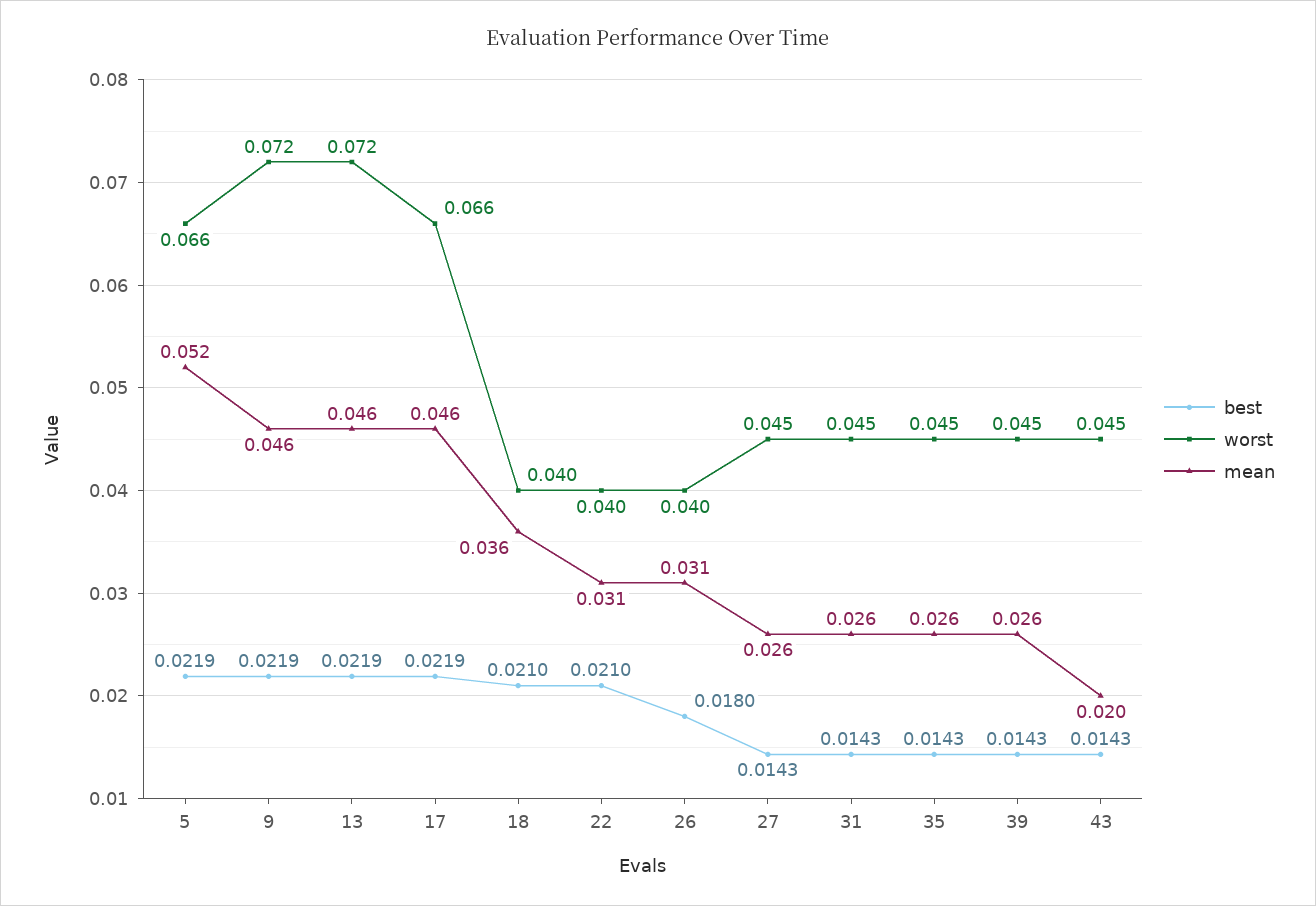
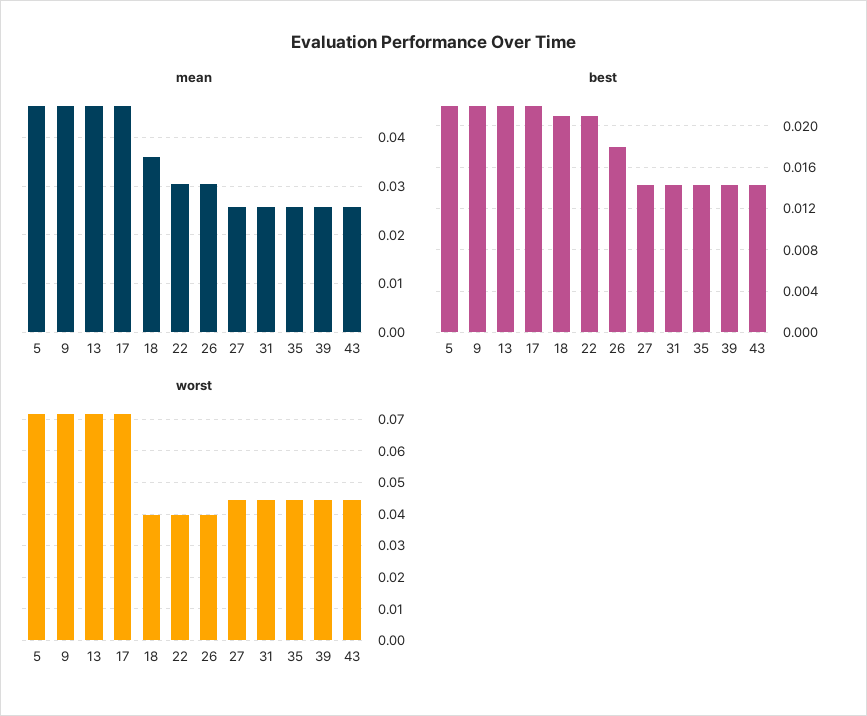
  {
    "best": {
      "5": 0.0219,
      "9": 0.0219,
      "13": 0.0219,
      "17": 0.0219,
      "18": 0.021,
      "22": 0.021,
      "26": 0.018,
      "27": 0.0143,
      "31": 0.0143,
      "35": 0.0143,
      "39": 0.0143,
      "43": 0.0143
    },
    "worst": {
-     "5": 0.066,
+     "5": 0.072,
      "9": 0.072,
      "13": 0.072,
-     "17": 0.066,
+     "17": 0.072,
      "18": 0.04,
      "22": 0.04,
      "26": 0.04,
      "27": 0.045,
      "31": 0.045,
      "35": 0.045,
      "39": 0.045,
      "43": 0.045
    },
    "mean": {
-     "5": 0.052,
+     "5": 0.046,
      "9": 0.046,
      "13": 0.046,
      "17": 0.046,
      "18": 0.036,
      "22": 0.031,
      "26": 0.031,
      "27": 0.026,
      "31": 0.026,
      "35": 0.026,
      "39": 0.026,
-     "43": 0.02
+     "43": 0.026
    }
  }

